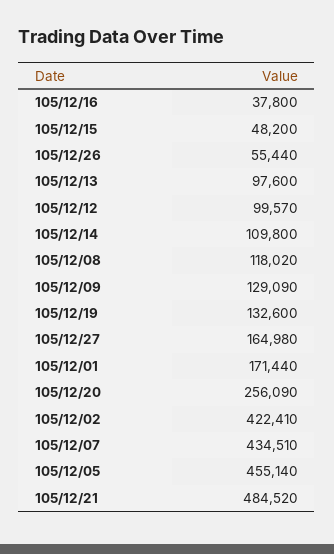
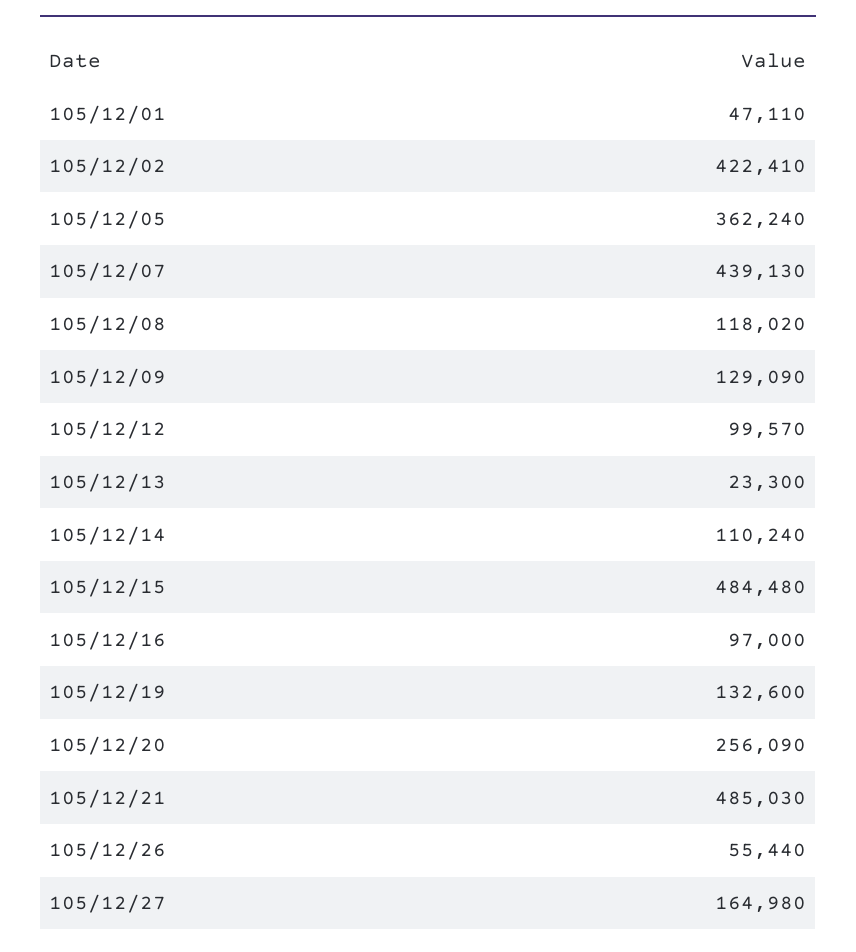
  {
-   "105/12/16": 37800,
+   "105/12/16": 97000,
-   "105/12/15": 48200,
+   "105/12/15": 484480,
    "105/12/26": 55440,
-   "105/12/13": 97600,
+   "105/12/13": 23300,
    "105/12/12": 99570,
-   "105/12/14": 109800,
+   "105/12/14": 110240,
    "105/12/08": 118020,
    "105/12/09": 129090,
    "105/12/19": 132600,
    "105/12/27": 164980,
-   "105/12/01": 171440,
+   "105/12/01": 47110,
    "105/12/20": 256090,
    "105/12/02": 422410,
-   "105/12/07": 434510,
+   "105/12/07": 439130,
-   "105/12/05": 455140,
+   "105/12/05": 362240,
-   "105/12/21": 484520
+   "105/12/21": 485030
  }

